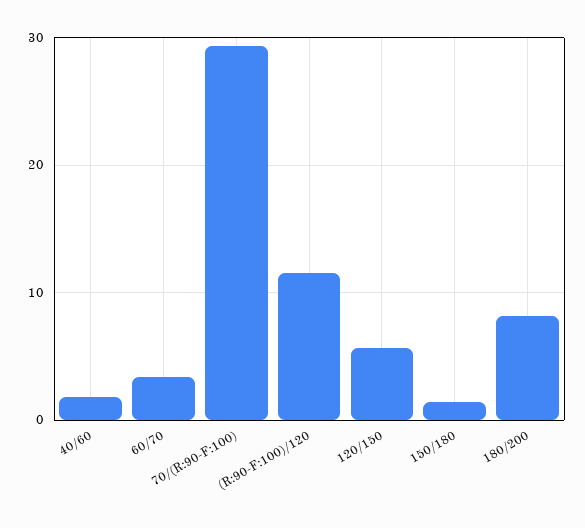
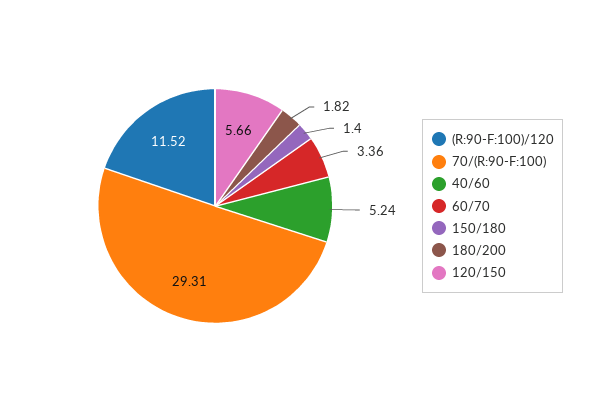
  {
-   "40/60": 2,
+   "40/60": 5.24,
    "60/70": 3.36,
    "70/(R:90-F:100)": 29.31,
    "(R:90-F:100)/120": 11.52,
    "120/150": 5.66,
    "150/180": 1.4,
-   "180/200": 8
+   "180/200": 1.82
  }

